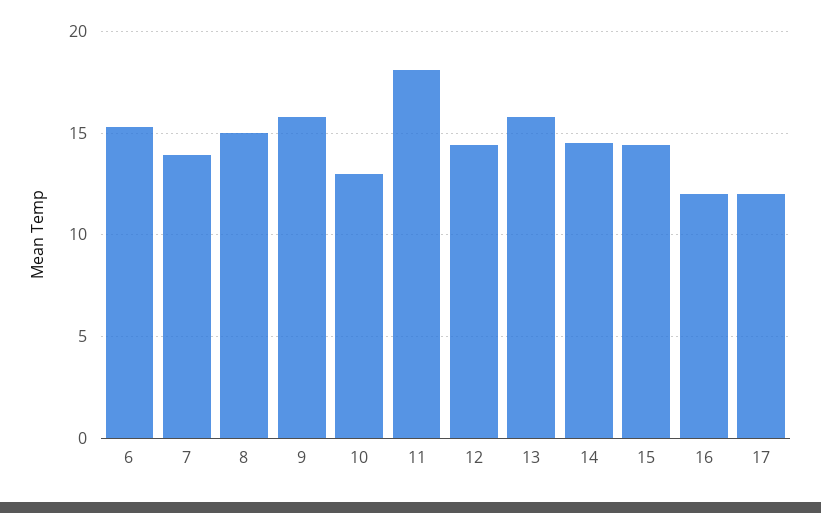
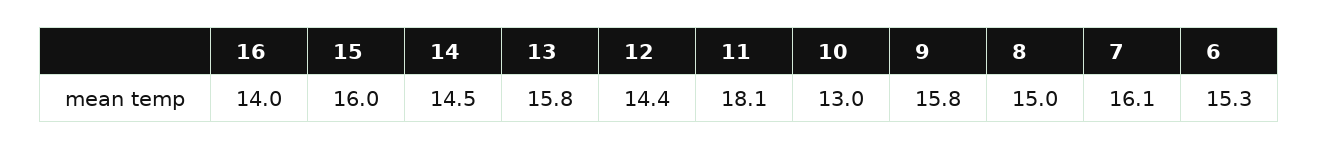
  {
    "6": 15.3,
-   "7": 14,
+   "7": 16.1,
    "8": 15,
    "9": 15.8,
    "10": 13,
    "11": 18.1,
    "12": 14.4,
    "13": 15.8,
    "14": 14.5,
-   "15": 14.5,
+   "15": 16,
-   "16": 12,
+   "16": 14
-   "17": 12
  }

